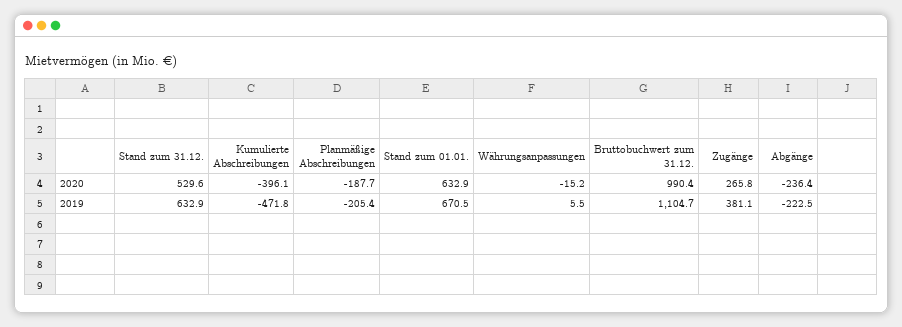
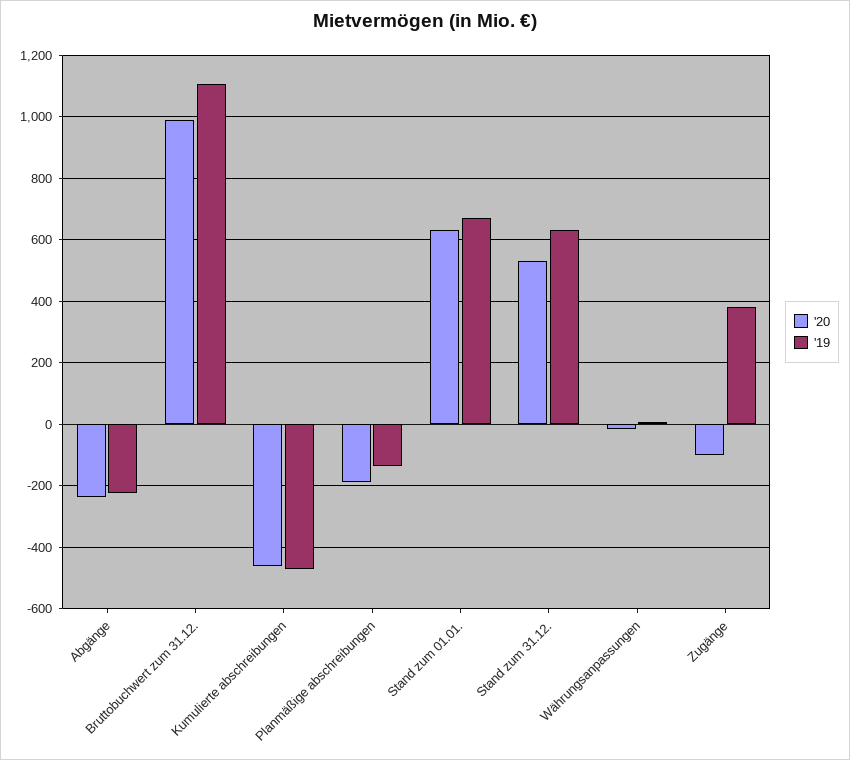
  {
    "2020": {
      "Stand zum 31.12.": 529.6,
-     "Kumulierte Abschreibungen": -396.1,
+     "Kumulierte Abschreibungen": -460,
      "Planmäßige Abschreibungen": -187.7,
      "Stand zum 01.01.": 632.9,
      "Währungsanpassungen": -15.2,
      "Bruttobuchwert zum 31.12.": 990.4,
-     "Zugänge": 265.8,
+     "Zugänge": -100,
      "Abgänge": -236.4
    },
    "2019": {
      "Stand zum 31.12.": 632.9,
      "Kumulierte Abschreibungen": -471.8,
-     "Planmäßige Abschreibungen": -205.4,
+     "Planmäßige Abschreibungen": -140,
      "Stand zum 01.01.": 670.5,
      "Währungsanpassungen": 5.5,
      "Bruttobuchwert zum 31.12.": 1104.7,
      "Zugänge": 381.1,
      "Abgänge": -222.5
    }
  }

